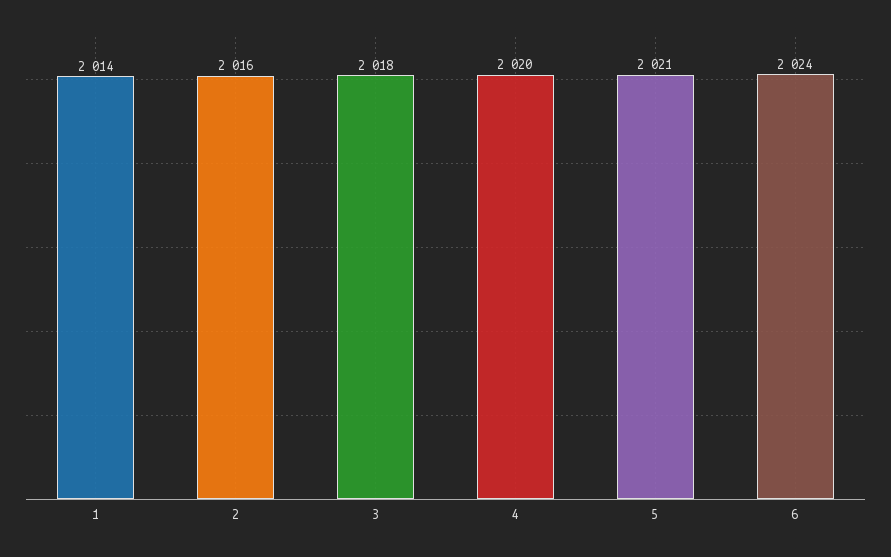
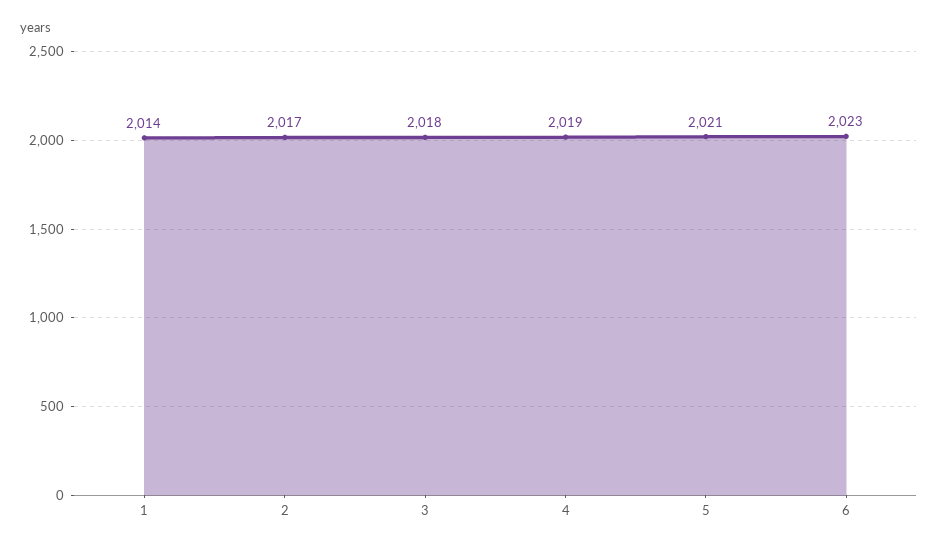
  {
    "1": 2014,
-   "2": 2016,
+   "2": 2017,
    "3": 2018,
-   "4": 2020,
+   "4": 2019,
    "5": 2021,
-   "6": 2024
+   "6": 2023
  }

